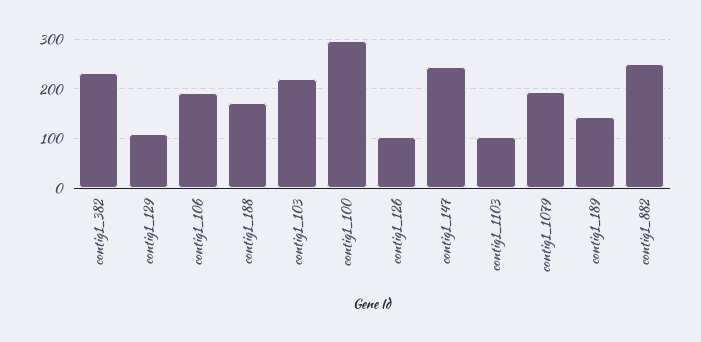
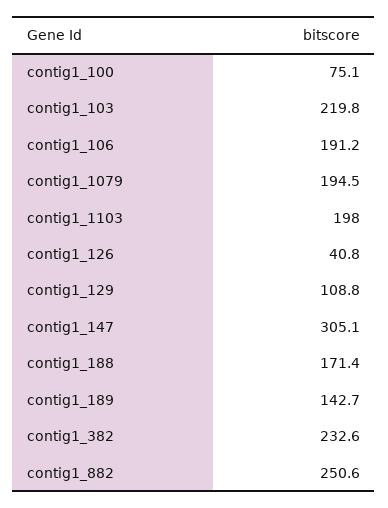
  {
    "contig1_382": 232.6,
    "contig1_129": 108.8,
    "contig1_106": 191.2,
    "contig1_188": 171.4,
    "contig1_103": 219.8,
-   "contig1_100": 300,
+   "contig1_100": 75.1,
-   "contig1_126": 100,
+   "contig1_126": 40.8,
-   "contig1_147": 240,
+   "contig1_147": 305.1,
-   "contig1_1103": 100,
+   "contig1_1103": 198,
    "contig1_1079": 194.5,
    "contig1_189": 142.7,
    "contig1_882": 250.6
  }

